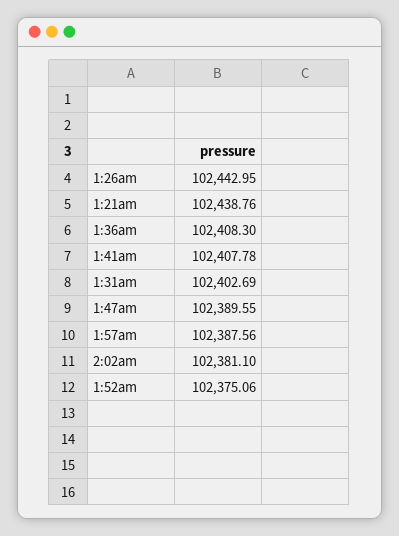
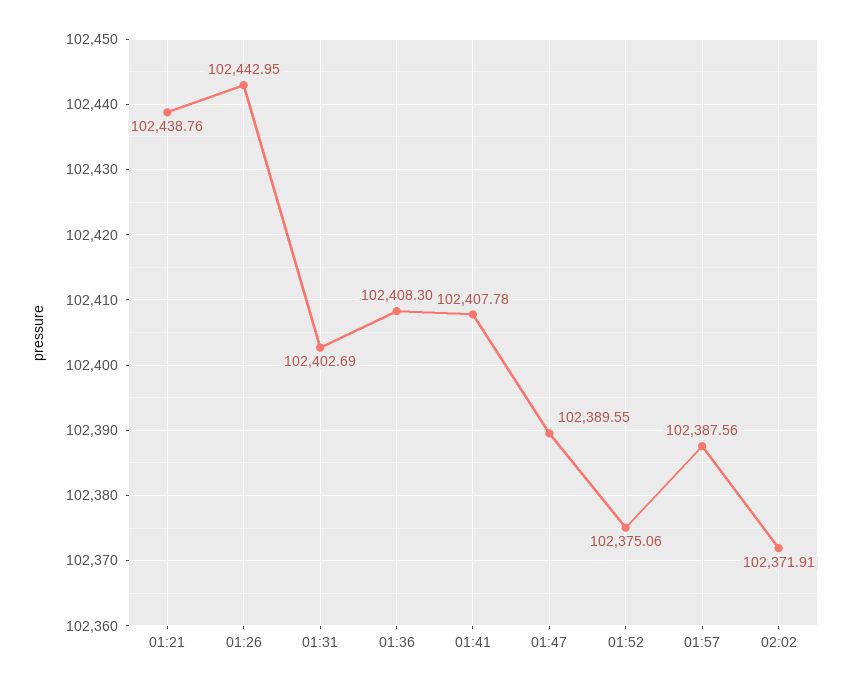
  {
    "1:26am": 102442.95,
    "1:21am": 102438.76,
    "1:36am": 102408.3,
    "1:41am": 102407.78,
    "1:31am": 102402.69,
    "1:47am": 102389.55,
    "1:57am": 102387.56,
-   "2:02am": 102381.1,
+   "2:02am": 102371.91,
    "1:52am": 102375.06
  }

